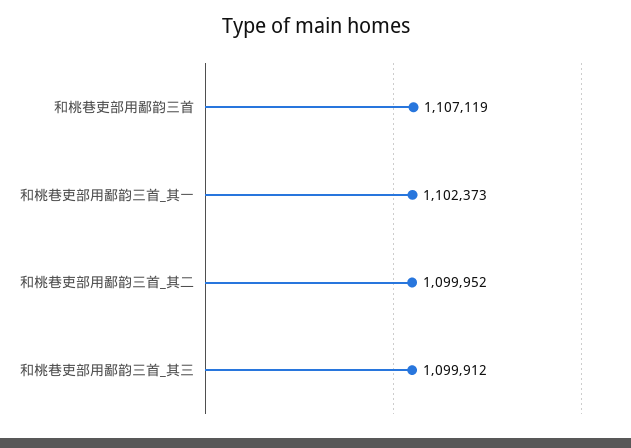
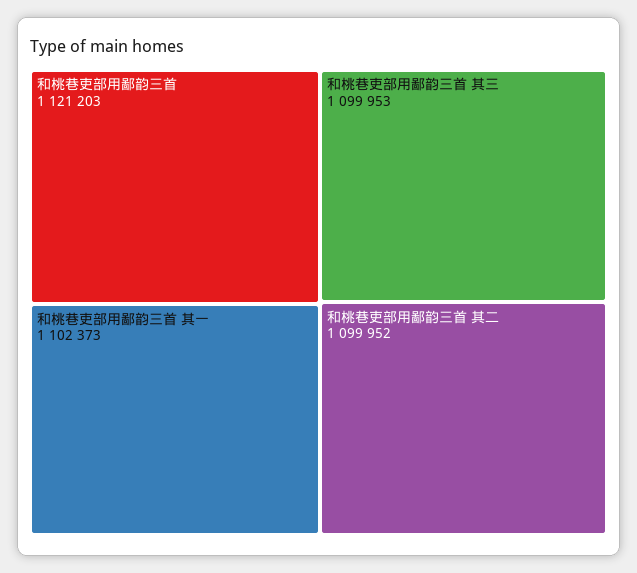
  {
-   "和桃巷吏部用鄙韵三首": 1107119,
+   "和桃巷吏部用鄙韵三首": 1121203,
    "和桃巷吏部用鄙韵三首_其一": 1102373,
    "和桃巷吏部用鄙韵三首_其二": 1099952,
-   "和桃巷吏部用鄙韵三首_其三": 1099912
+   "和桃巷吏部用鄙韵三首_其三": 1099953
  }

